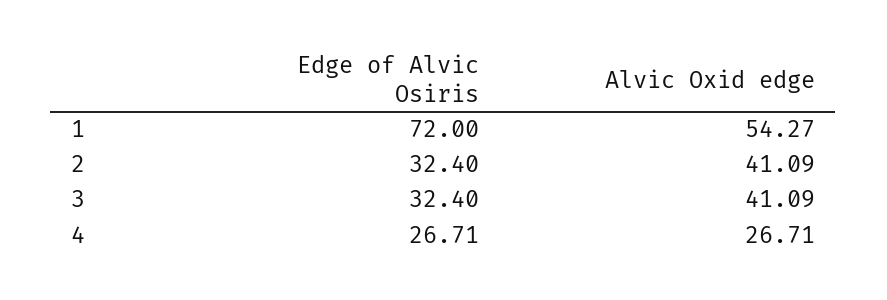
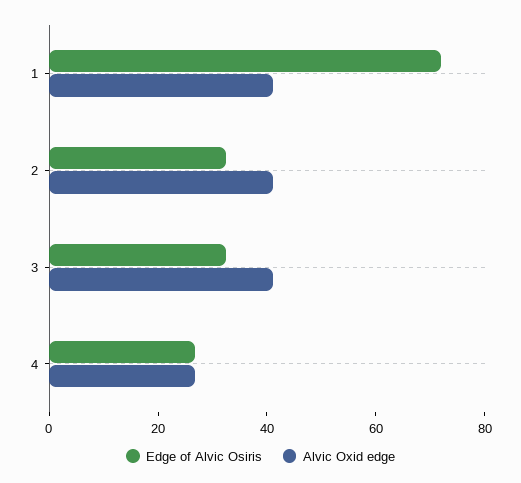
  {
    "Edge of Alvic Osiris": {
      "1": 72,
      "2": 32.4,
      "3": 32.4,
      "4": 26.71
    },
    "Alvic Oxid edge": {
-     "1": 54.27,
+     "1": 40,
      "2": 41.09,
      "3": 41.09,
      "4": 26.71
    }
  }

